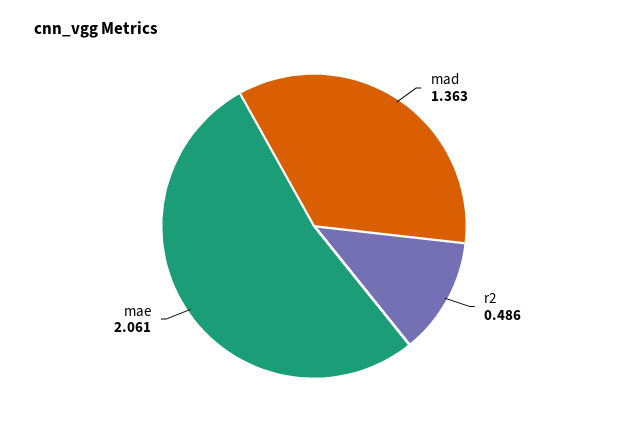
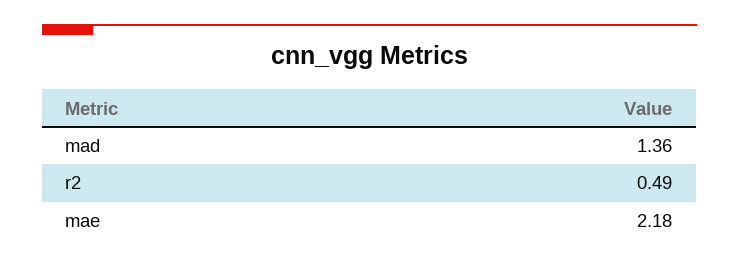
  {
    "mad": 1.363,
    "r2": 0.486,
-   "mae": 2.061
+   "mae": 2.18
  }

